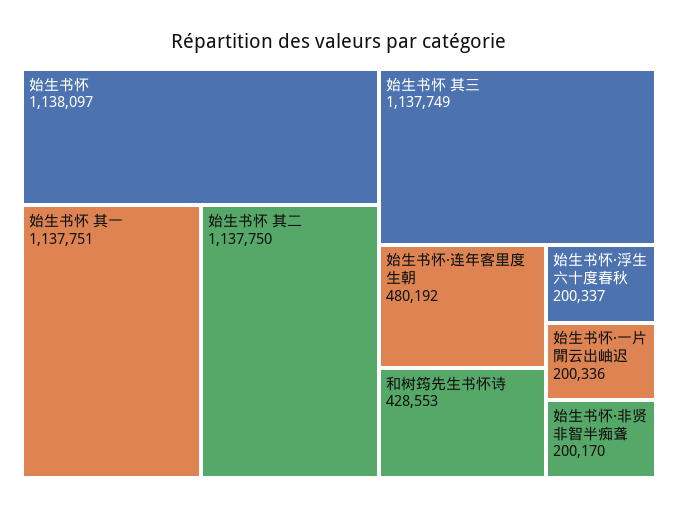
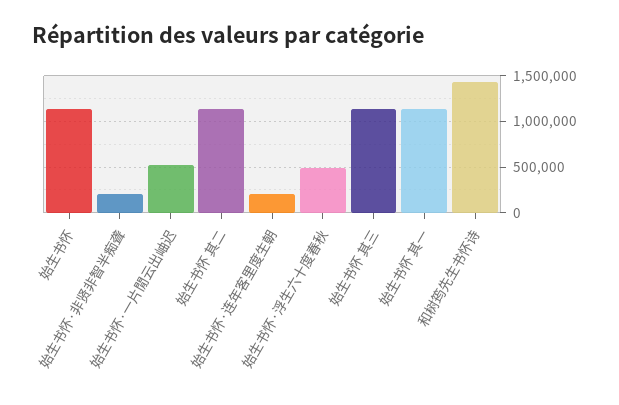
  {
    "始生书怀": 1138097,
    "始生书怀 其一": 1137751,
    "始生书怀 其二": 1137750,
    "始生书怀 其三": 1137749,
-   "始生书怀·连年客里度生朝": 480192,
+   "始生书怀·连年客里度生朝": 200000,
-   "和树筠先生书怀诗": 428553,
+   "和树筠先生书怀诗": 1400000,
-   "始生书怀·浮生六十度春秋": 200337,
+   "始生书怀·浮生六十度春秋": 500000,
-   "始生书怀·一片閒云出岫迟": 200336,
+   "始生书怀·一片閒云出岫迟": 500000,
    "始生书怀·非贤非智半痴聋": 200170
  }

